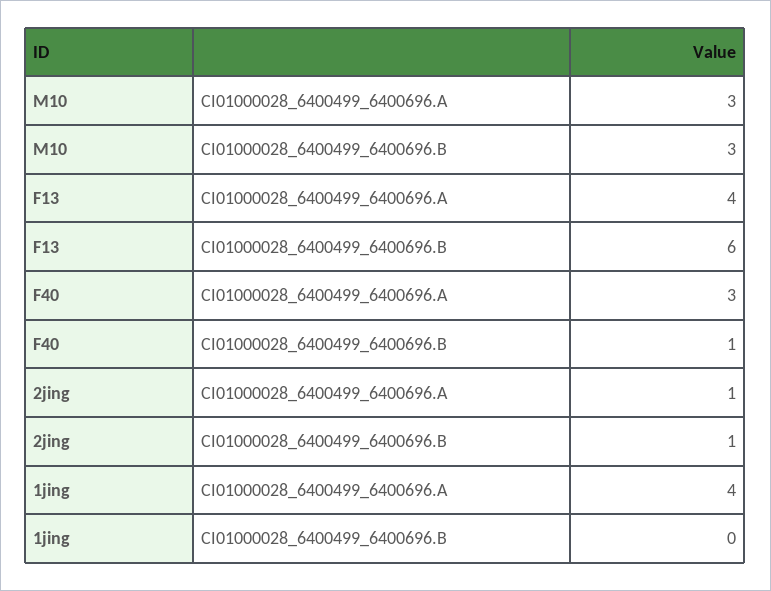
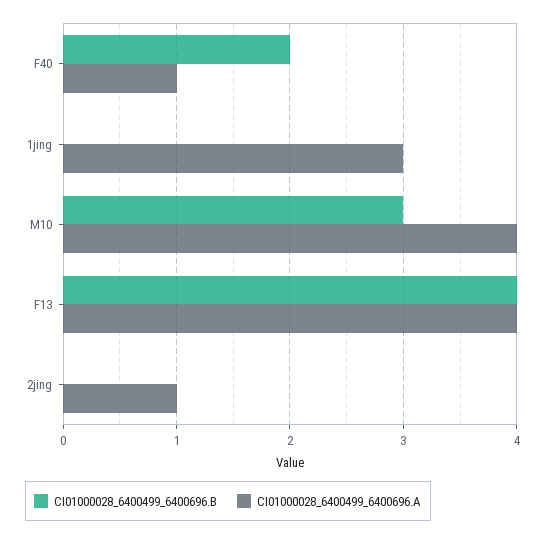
  {
    "CI01000028_6400499_6400696.A": {
-     "M10": 3,
+     "M10": 4,
      "F13": 4,
-     "F40": 3,
+     "F40": 1,
      "2jing": 1,
-     "1jing": 4
+     "1jing": 3
    },
    "CI01000028_6400499_6400696.B": {
      "M10": 3,
-     "F13": 6,
+     "F13": 4,
-     "F40": 1,
+     "F40": 2,
-     "2jing": 1,
+     "2jing": 0,
      "1jing": 0
    }
  }

